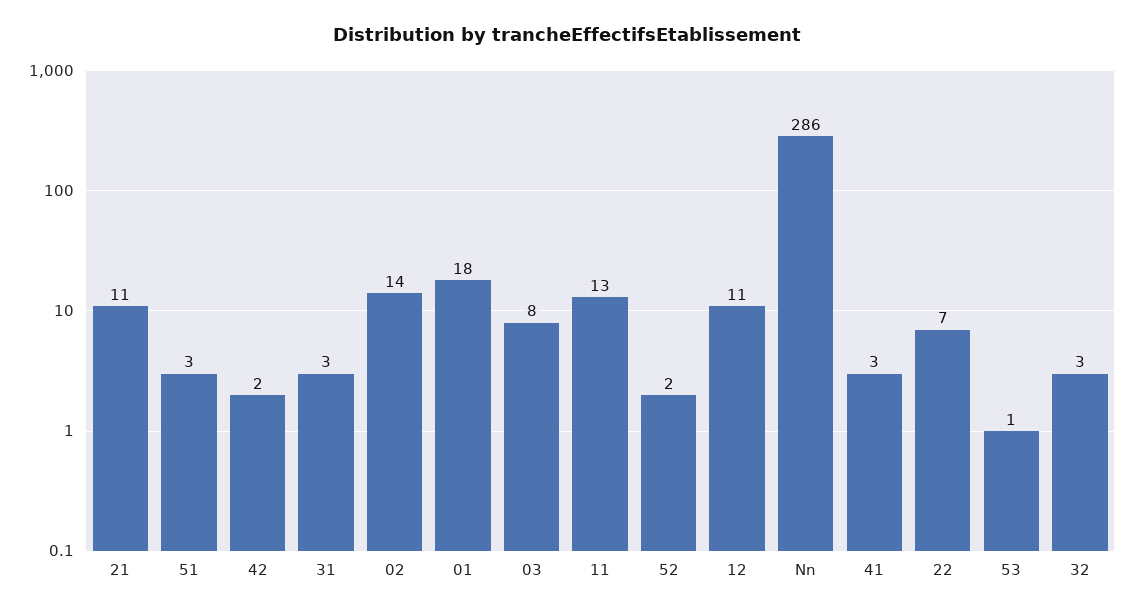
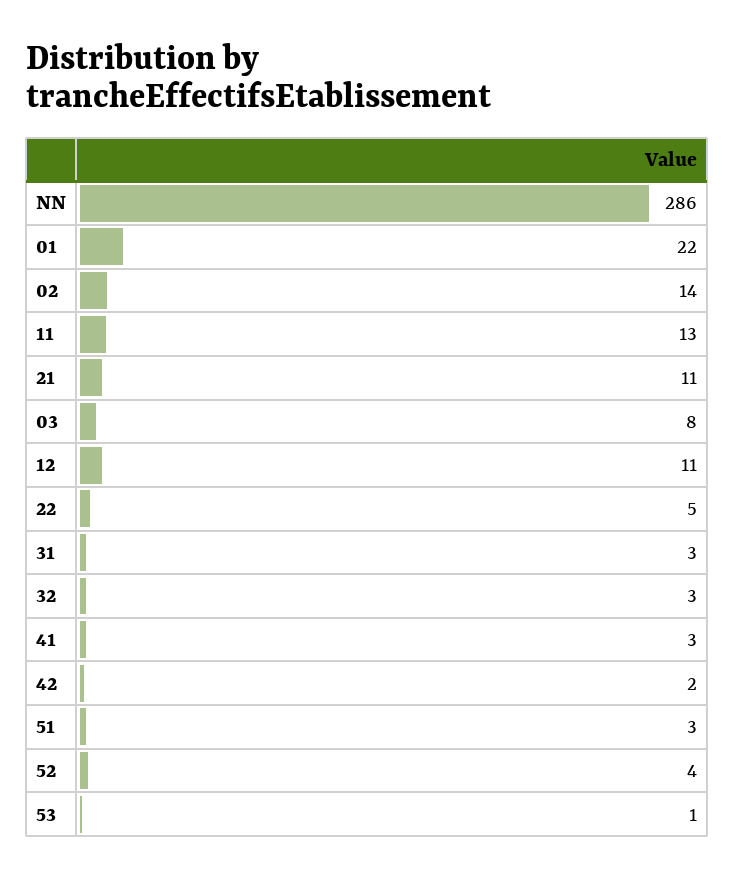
  {
    "21": 11,
    "51": 3,
    "42": 2,
    "31": 3,
    "02": 14,
-   "01": 18,
+   "01": 22,
    "03": 8,
    "11": 13,
-   "52": 2,
+   "52": 4,
    "12": 11,
    "Nn": 286,
    "41": 3,
-   "22": 7,
+   "22": 5,
    "53": 1,
    "32": 3
  }

